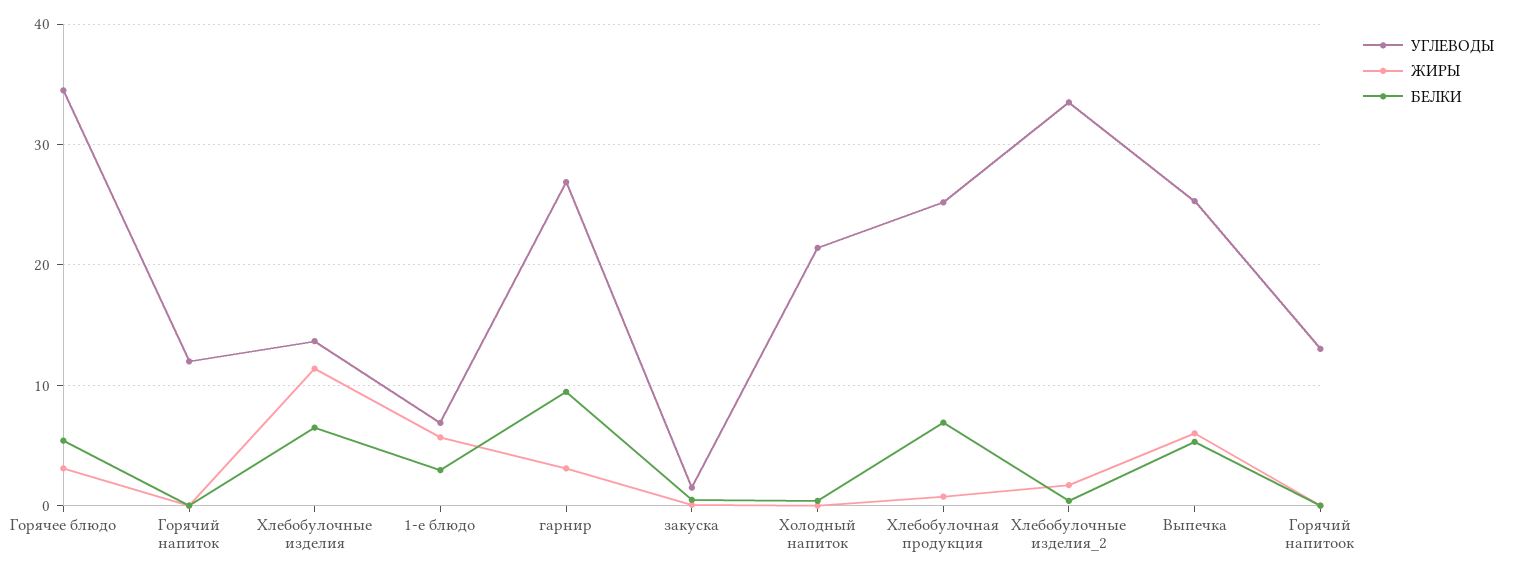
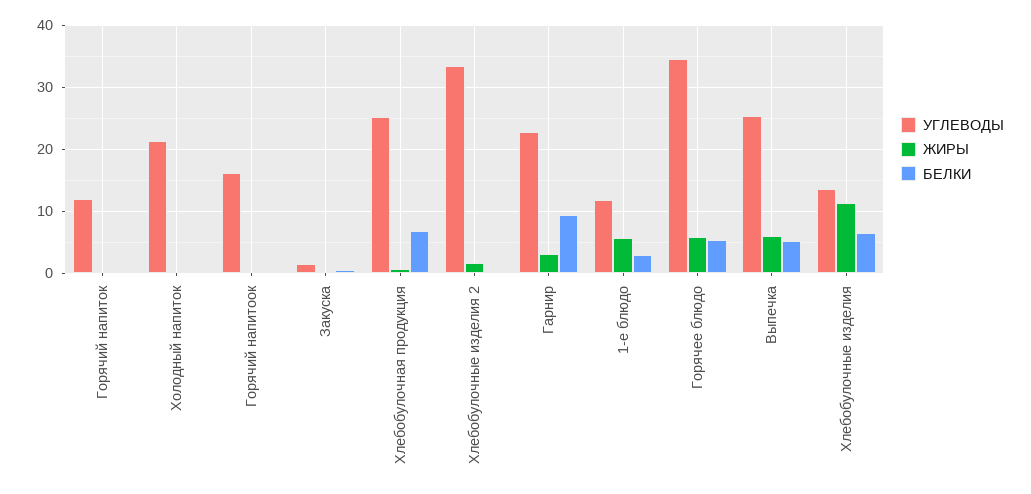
  {
    "УГЛЕВОДЫ": {
      "Горячее блюдо": 35,
      "Горячий напиток": 12,
      "Хлебобулочные изделия": 14,
-     "1-е блюдо": 7,
+     "1-е блюдо": 12,
-     "гарнир": 27,
+     "гарнир": 23,
      "закуска": 2,
      "Холодный напиток": 21,
      "Хлебобулочная продукция": 25,
      "Хлебобулочные изделия_2": 34,
      "Выпечка": 25,
-     "Горячий напитоок": 13
+     "Горячий напитоок": 16
    },
    "ЖИРЫ": {
-     "Горячее блюдо": 3,
+     "Горячее блюдо": 6,
      "Горячий напиток": 0,
      "Хлебобулочные изделия": 11,
      "1-е блюдо": 6,
      "гарнир": 3,
      "закуска": 0,
      "Холодный напиток": 0,
      "Хлебобулочная продукция": 1,
      "Хлебобулочные изделия_2": 2,
      "Выпечка": 6,
      "Горячий напитоок": 0
    },
    "БЕЛКИ": {
      "Горячее блюдо": 5,
      "Горячий напиток": 0,
      "Хлебобулочные изделия": 6,
      "1-е блюдо": 3,
      "гарнир": 9,
      "закуска": 0,
      "Холодный напиток": 0,
      "Хлебобулочная продукция": 7,
      "Хлебобулочные изделия_2": 0,
      "Выпечка": 5,
      "Горячий напитоок": 0
    }
  }

